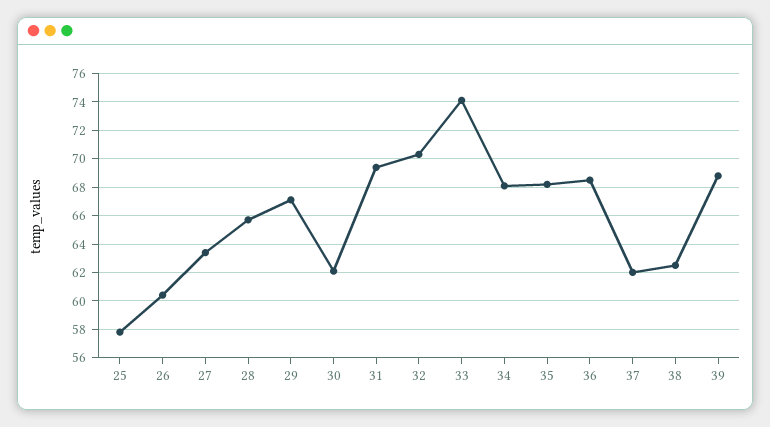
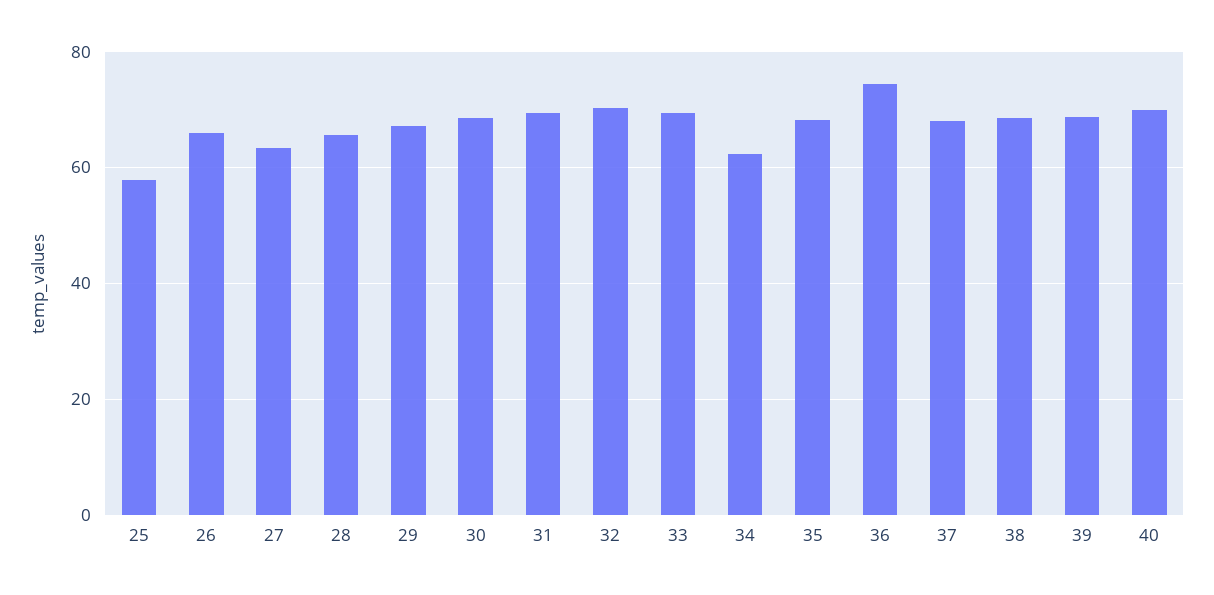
  {
    "25": 58,
-   "26": 60.5,
+   "26": 66,
    "27": 63.5,
    "28": 65.5,
    "29": 67,
-   "30": 62,
+   "30": 68,
    "31": 69.5,
    "32": 70.5,
-   "33": 74,
+   "33": 70,
-   "34": 68,
+   "34": 62,
    "35": 68,
-   "36": 68.5,
+   "36": 74,
-   "37": 62,
+   "37": 68,
-   "38": 62.5,
+   "38": 68,
-   "39": 69
+   "39": 69,
+   "40": 70
  }

